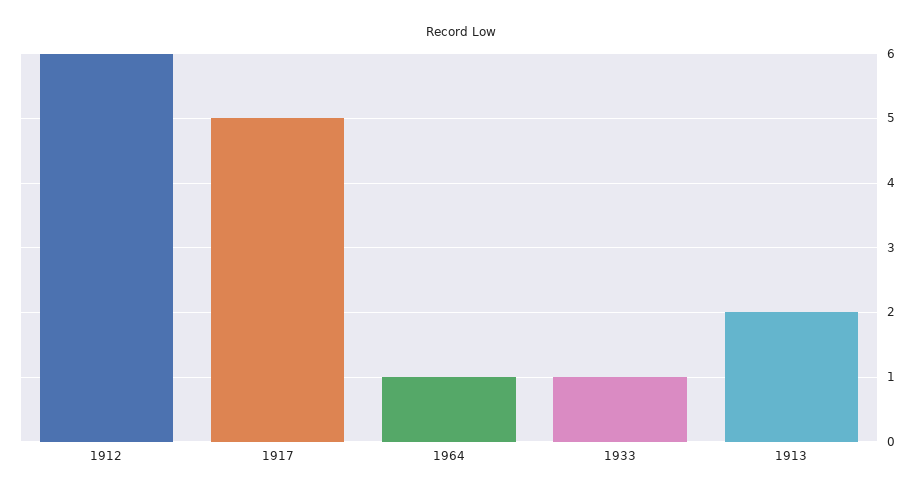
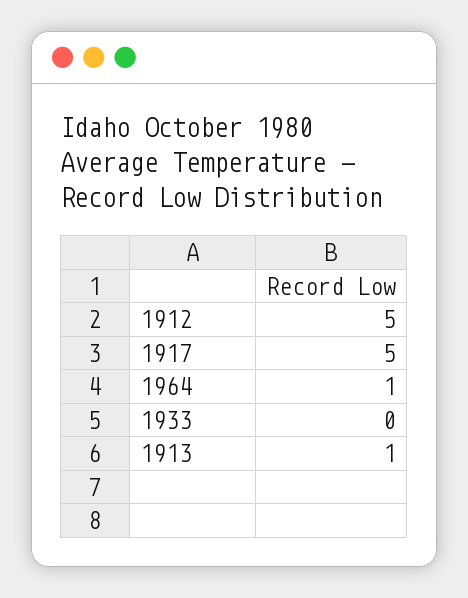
  {
-   "1912": 6,
+   "1912": 5,
    "1917": 5,
    "1964": 1,
-   "1933": 1,
+   "1933": 0,
-   "1913": 2
+   "1913": 1
  }

